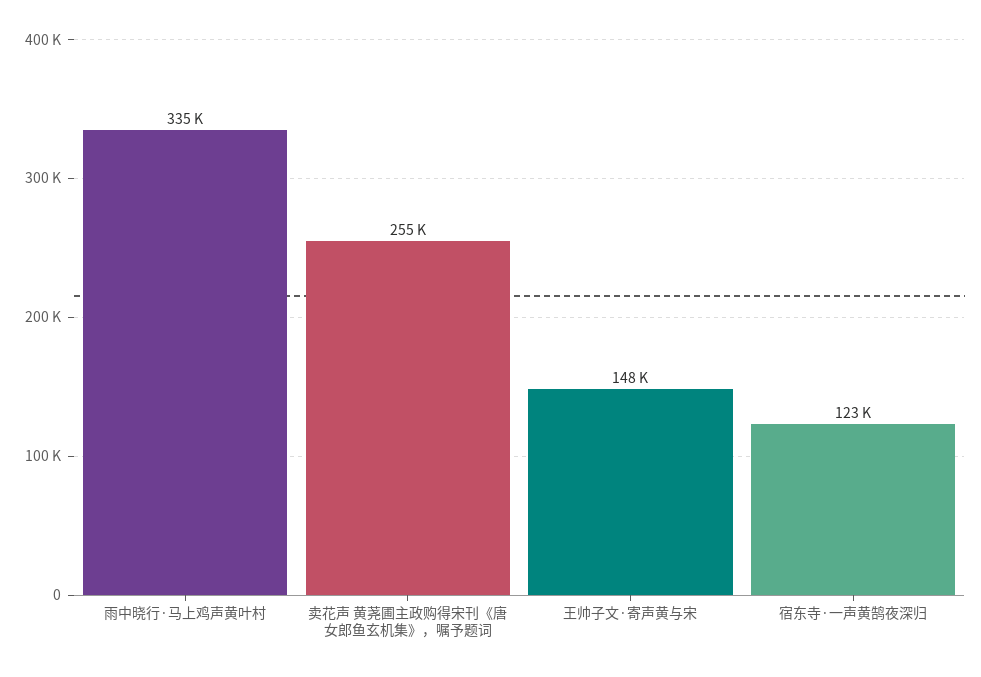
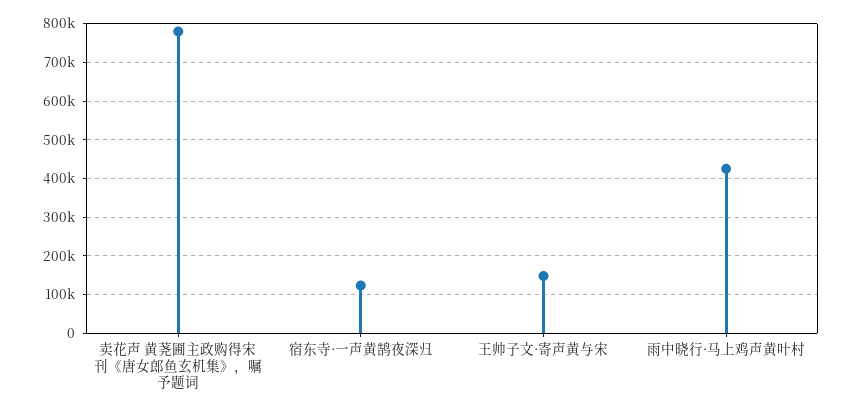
  {
-   "雨中晓行·马上鸡声黄叶村": 335000,
+   "雨中晓行·马上鸡声黄叶村": 420000,
-   "卖花声 黄荛圃主政购得宋刊《唐女郎鱼玄机集》，嘱予题词": 255000,
+   "卖花声 黄荛圃主政购得宋刊《唐女郎鱼玄机集》，嘱予题词": 780000,
    "王帅子文·寄声黄与宋": 148000,
    "宿东寺·一声黄鹄夜深归": 123000
  }

